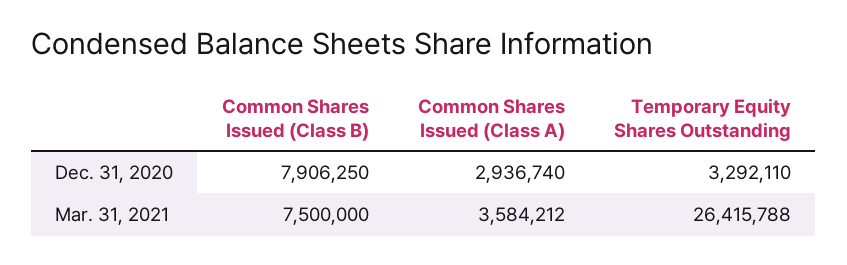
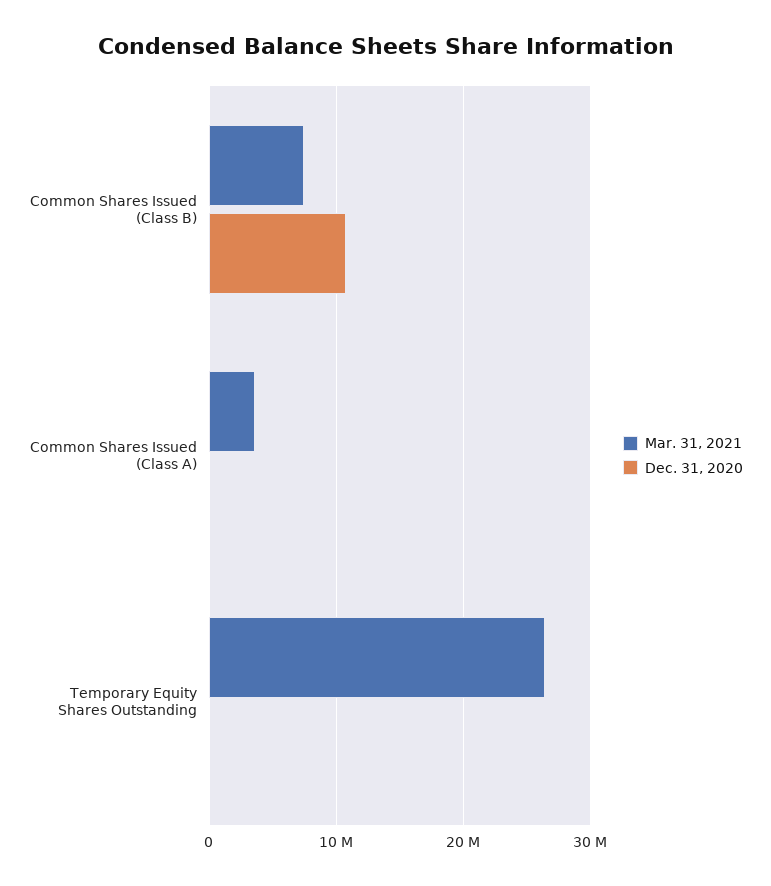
  {
    "Dec. 31, 2020": {
-     "Common Shares Issued (Class B)": 7906250,
+     "Common Shares Issued (Class B)": 11000000,
-     "Common Shares Issued (Class A)": 2936740,
+     "Common Shares Issued (Class A)": 0,
-     "Temporary Equity Shares Outstanding": 3292110
+     "Temporary Equity Shares Outstanding": 0
    },
    "Mar. 31, 2021": {
      "Common Shares Issued (Class B)": 7500000,
      "Common Shares Issued (Class A)": 3584212,
      "Temporary Equity Shares Outstanding": 26415788
    }
  }

